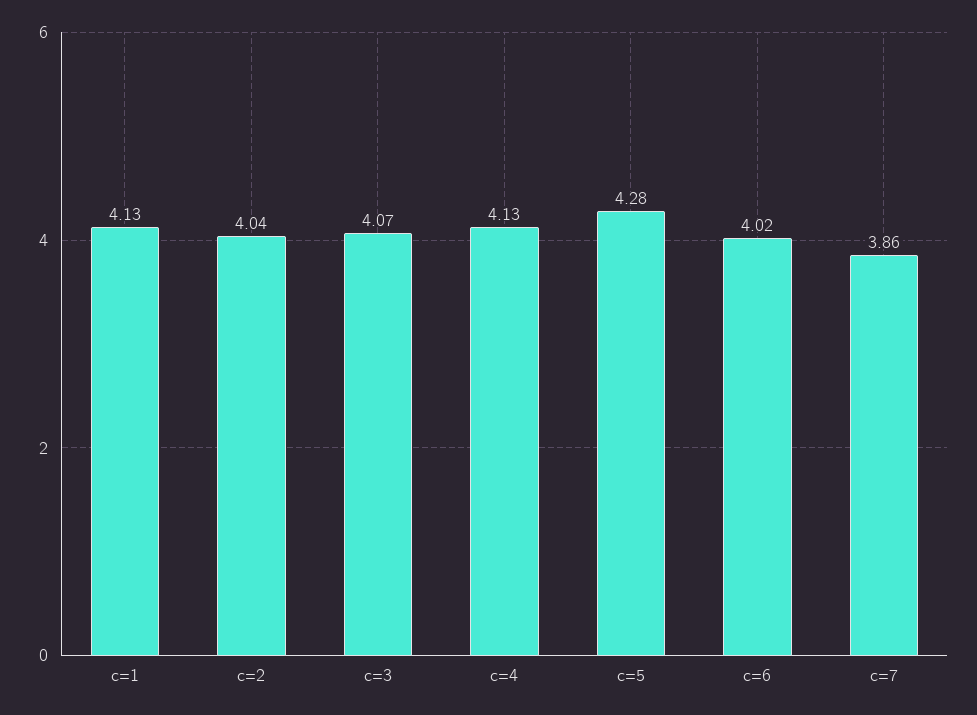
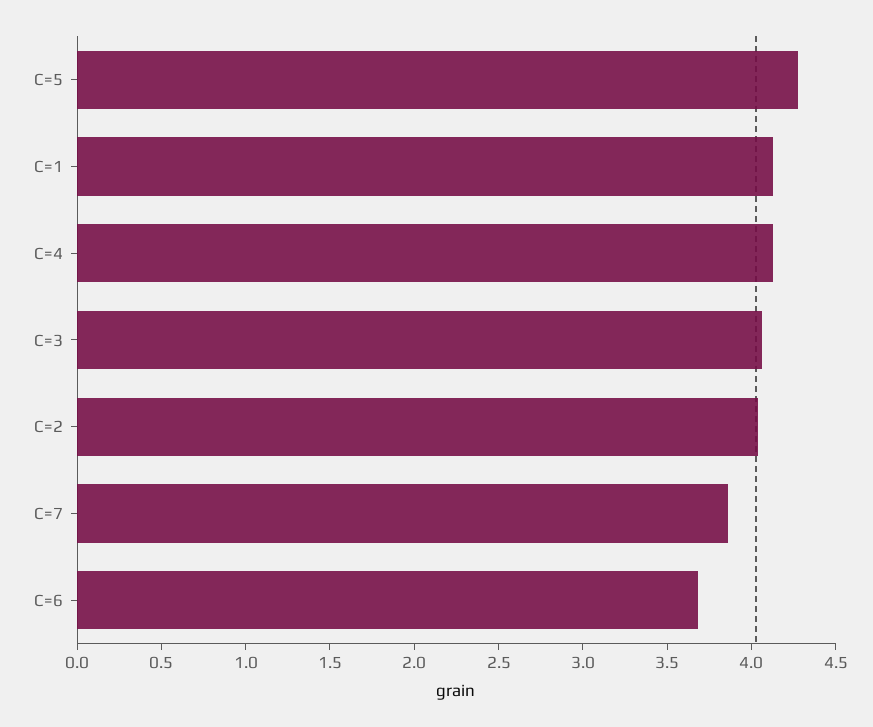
  {
    "c=1": 4.13,
    "c=2": 4.04,
    "c=3": 4.07,
    "c=4": 4.13,
    "c=5": 4.28,
-   "c=6": 4.02,
+   "c=6": 3.7,
    "c=7": 3.86
  }

